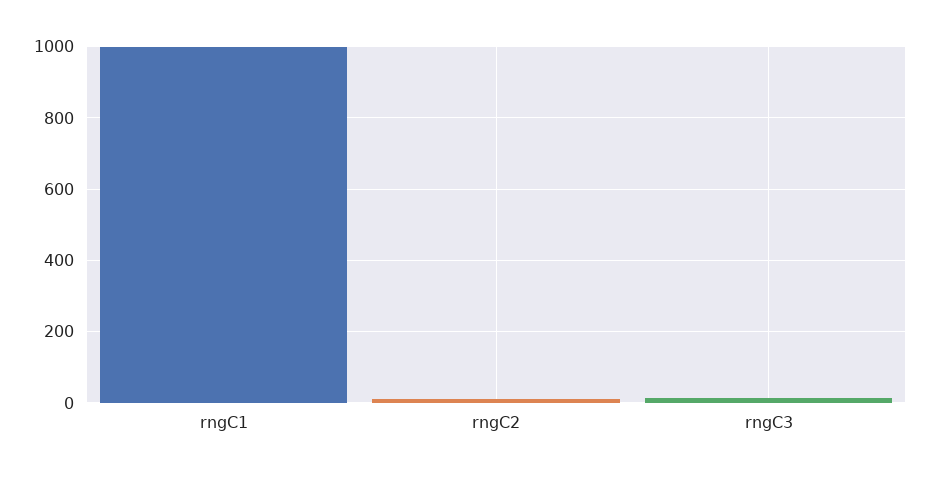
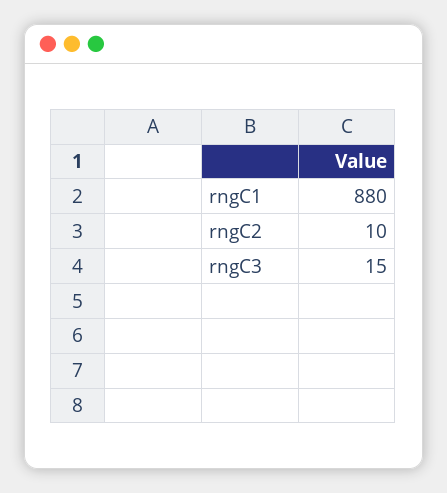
  {
-   "rngC1": 1000,
+   "rngC1": 880,
    "rngC2": 10,
    "rngC3": 15
  }

